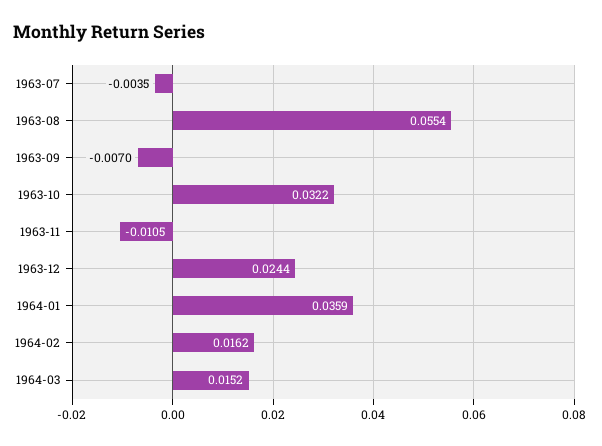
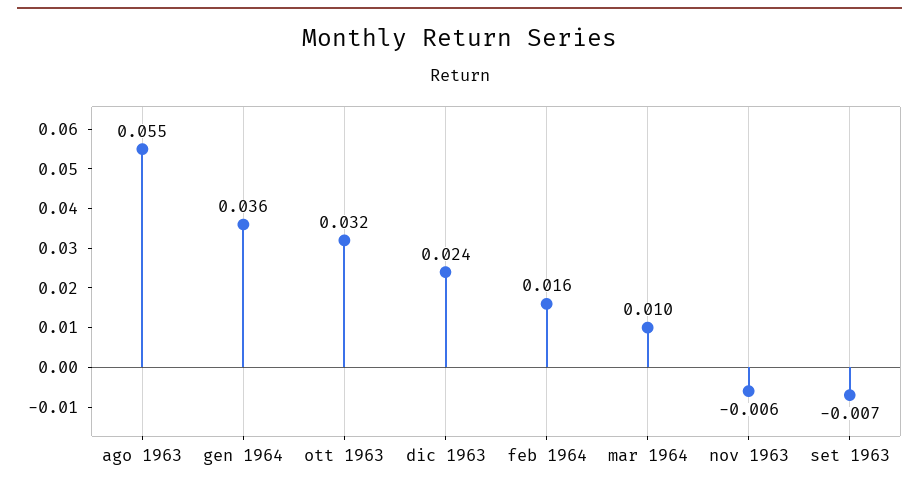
  {
-   "1963-07": -0.0035,
    "1963-08": 0.0554,
    "1963-09": -0.007,
    "1963-10": 0.0322,
-   "1963-11": -0.0105,
+   "1963-11": -0.006,
    "1963-12": 0.0244,
    "1964-01": 0.0359,
    "1964-02": 0.0162,
-   "1964-03": 0.0152
+   "1964-03": 0.01
  }

